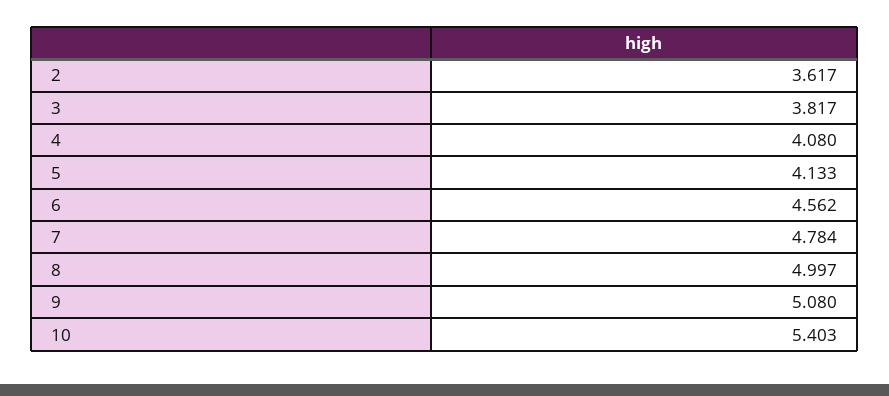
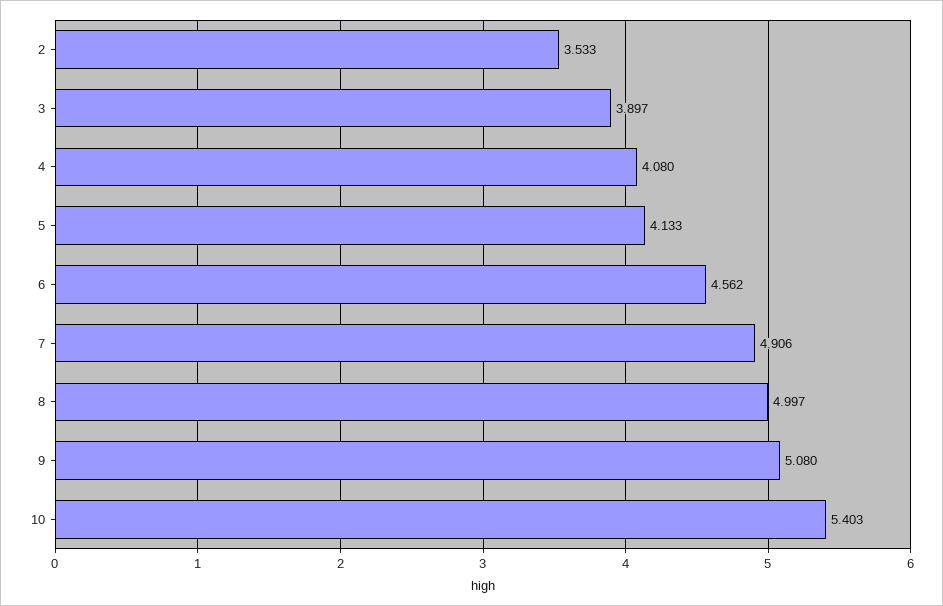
  {
-   "2": 3.617,
+   "2": 3.533,
-   "3": 3.817,
+   "3": 3.897,
    "4": 4.08,
    "5": 4.133,
    "6": 4.562,
-   "7": 4.784,
+   "7": 4.906,
    "8": 4.997,
    "9": 5.08,
    "10": 5.403
  }

